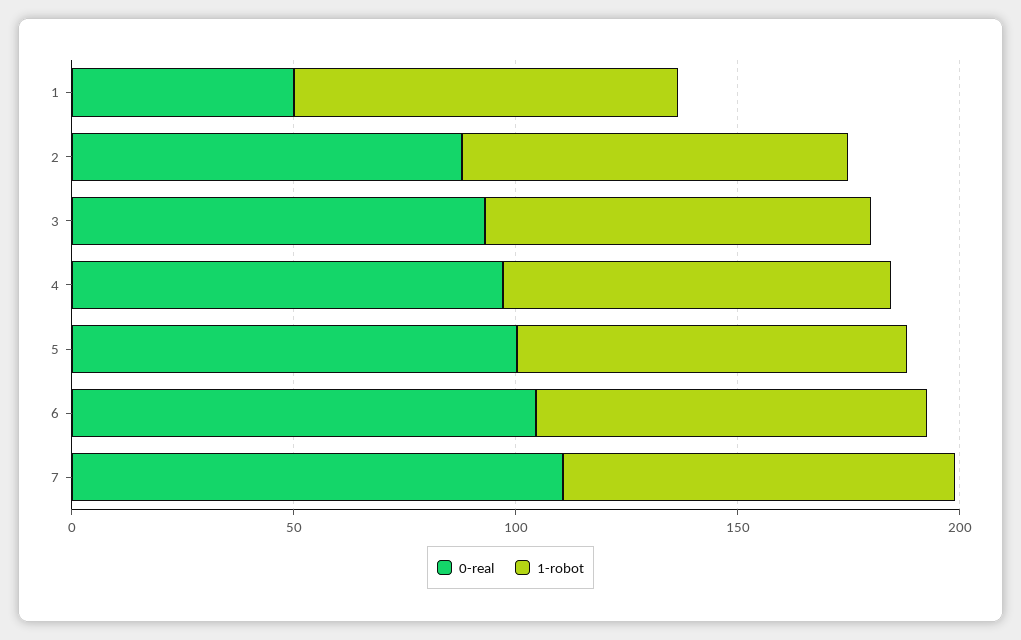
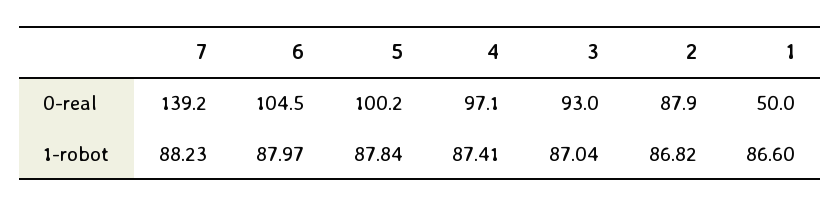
  {
    "0-real": {
      "1": 50,
      "2": 87.9,
      "3": 93,
      "4": 97.1,
      "5": 100.2,
      "6": 104.5,
-     "7": 110
+     "7": 139.2
    },
    "1-robot": {
      "1": 86.6,
      "2": 86.82,
      "3": 87.04,
      "4": 87.41,
      "5": 87.84,
      "6": 87.97,
      "7": 88.23
    }
  }

